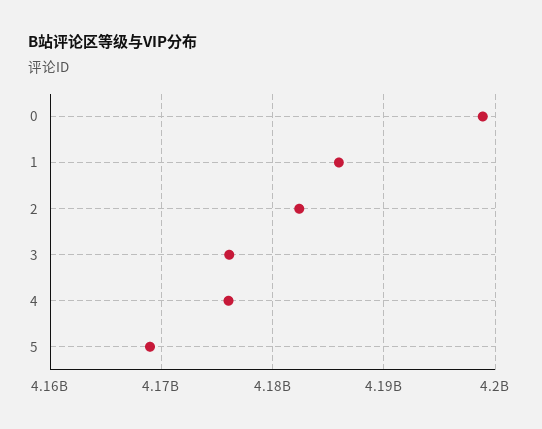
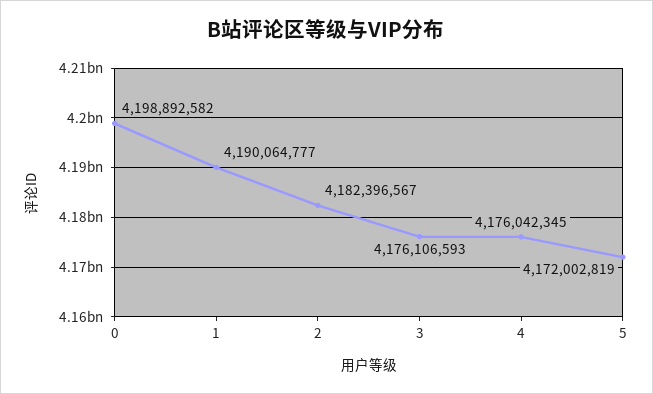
  {
    "0": 4198892582,
-   "1": 4186000000,
+   "1": 4190064777,
    "2": 4182396567,
    "3": 4176106593,
    "4": 4176042345,
-   "5": 4169000000
+   "5": 4172002819
  }

